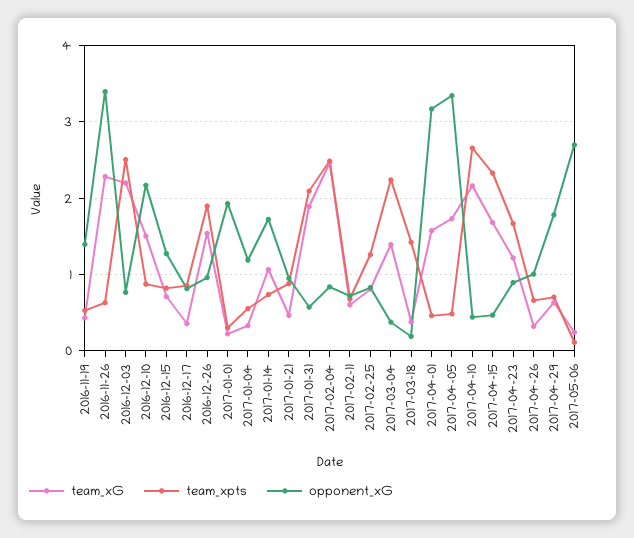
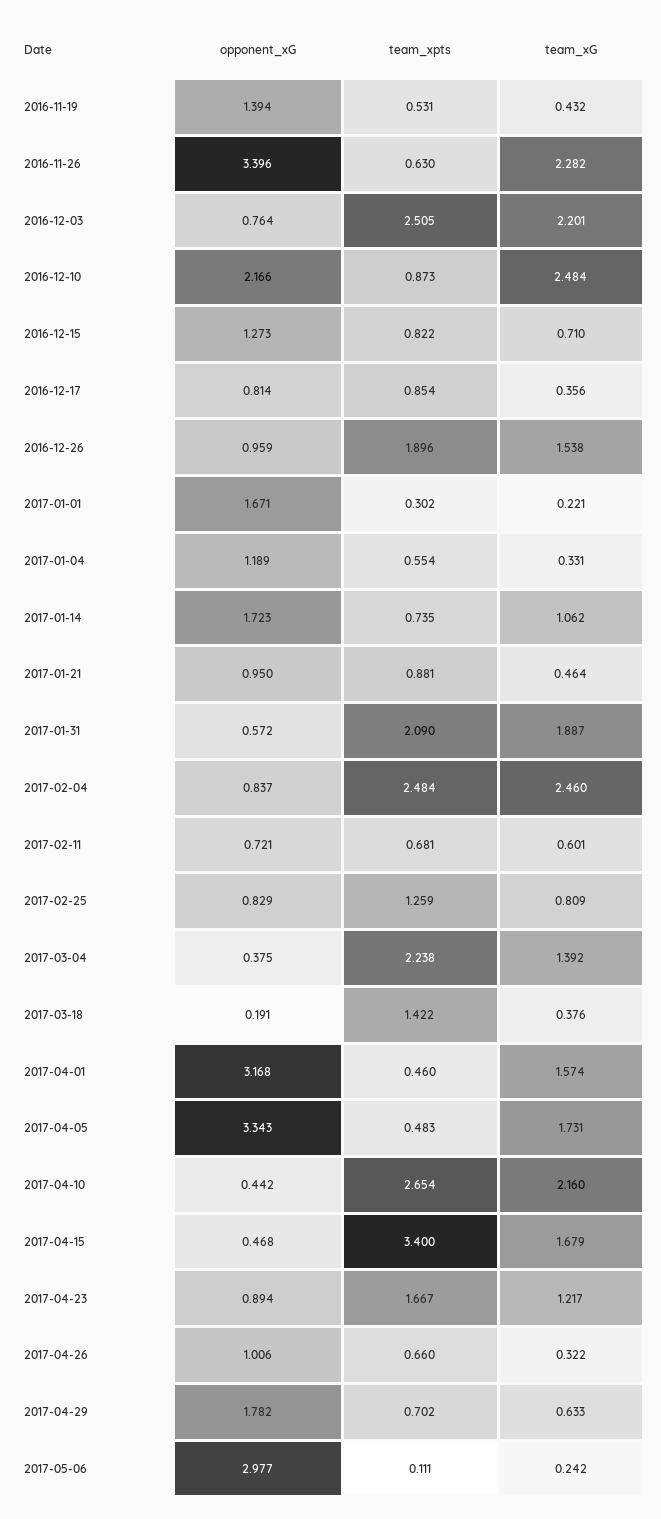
  {
    "team_xG": {
      "2016-11-19": 0.432,
      "2016-11-26": 2.282,
      "2016-12-03": 2.201,
-     "2016-12-10": 1.5,
+     "2016-12-10": 2.484,
      "2016-12-15": 0.71,
      "2016-12-17": 0.356,
      "2016-12-26": 1.538,
      "2017-01-01": 0.221,
      "2017-01-04": 0.331,
      "2017-01-14": 1.062,
      "2017-01-21": 0.464,
      "2017-01-31": 1.887,
      "2017-02-04": 2.46,
      "2017-02-11": 0.601,
      "2017-02-25": 0.809,
      "2017-03-04": 1.392,
      "2017-03-18": 0.376,
      "2017-04-01": 1.574,
      "2017-04-05": 1.731,
      "2017-04-10": 2.16,
      "2017-04-15": 1.679,
      "2017-04-23": 1.217,
      "2017-04-26": 0.322,
      "2017-04-29": 0.633,
      "2017-05-06": 0.242
    },
    "team_xpts": {
      "2016-11-19": 0.531,
      "2016-11-26": 0.63,
      "2016-12-03": 2.505,
      "2016-12-10": 0.873,
      "2016-12-15": 0.822,
      "2016-12-17": 0.854,
      "2016-12-26": 1.896,
      "2017-01-01": 0.302,
      "2017-01-04": 0.554,
      "2017-01-14": 0.735,
      "2017-01-21": 0.881,
      "2017-01-31": 2.09,
      "2017-02-04": 2.484,
      "2017-02-11": 0.681,
      "2017-02-25": 1.259,
      "2017-03-04": 2.238,
      "2017-03-18": 1.422,
      "2017-04-01": 0.46,
      "2017-04-05": 0.483,
      "2017-04-10": 2.654,
-     "2017-04-15": 2.3,
+     "2017-04-15": 3.4,
      "2017-04-23": 1.667,
      "2017-04-26": 0.66,
      "2017-04-29": 0.702,
      "2017-05-06": 0.111
    },
    "opponent_xG": {
      "2016-11-19": 1.394,
      "2016-11-26": 3.396,
      "2016-12-03": 0.764,
      "2016-12-10": 2.166,
      "2016-12-15": 1.273,
      "2016-12-17": 0.814,
      "2016-12-26": 0.959,
-     "2017-01-01": 1.9,
+     "2017-01-01": 1.671,
      "2017-01-04": 1.189,
      "2017-01-14": 1.723,
      "2017-01-21": 0.95,
      "2017-01-31": 0.572,
      "2017-02-04": 0.837,
      "2017-02-11": 0.721,
      "2017-02-25": 0.829,
      "2017-03-04": 0.375,
      "2017-03-18": 0.191,
      "2017-04-01": 3.168,
      "2017-04-05": 3.343,
      "2017-04-10": 0.442,
      "2017-04-15": 0.468,
      "2017-04-23": 0.894,
      "2017-04-26": 1.006,
      "2017-04-29": 1.782,
-     "2017-05-06": 2.7
+     "2017-05-06": 2.977
    }
  }

